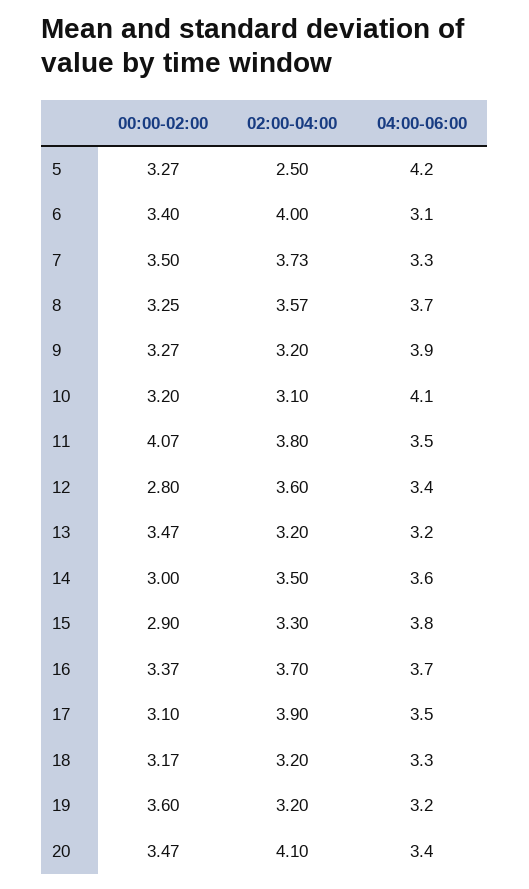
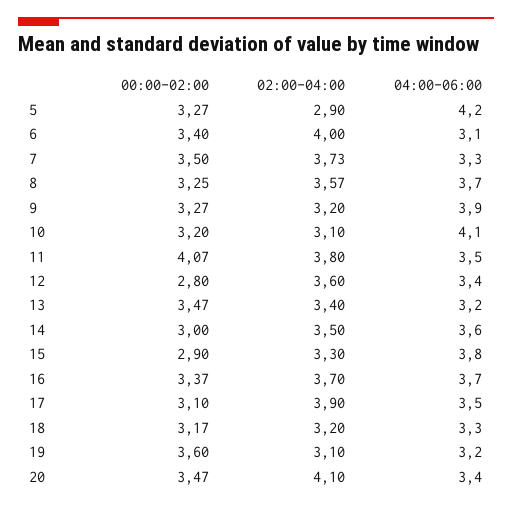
  {
    "00:00-02:00": {
      "5": 3.27,
      "6": 3.4,
      "7": 3.5,
      "8": 3.25,
      "9": 3.27,
      "10": 3.2,
      "11": 4.07,
      "12": 2.8,
      "13": 3.47,
      "14": 3,
      "15": 2.9,
      "16": 3.37,
      "17": 3.1,
      "18": 3.17,
      "19": 3.6,
      "20": 3.47
    },
    "02:00-04:00": {
-     "5": 2.5,
+     "5": 2.9,
      "6": 4,
      "7": 3.73,
      "8": 3.57,
      "9": 3.2,
      "10": 3.1,
      "11": 3.8,
      "12": 3.6,
-     "13": 3.2,
+     "13": 3.4,
      "14": 3.5,
      "15": 3.3,
      "16": 3.7,
      "17": 3.9,
      "18": 3.2,
-     "19": 3.2,
+     "19": 3.1,
      "20": 4.1
    },
    "04:00-06:00": {
      "5": 4.2,
      "6": 3.1,
      "7": 3.3,
      "8": 3.7,
      "9": 3.9,
      "10": 4.1,
      "11": 3.5,
      "12": 3.4,
      "13": 3.2,
      "14": 3.6,
      "15": 3.8,
      "16": 3.7,
      "17": 3.5,
      "18": 3.3,
      "19": 3.2,
      "20": 3.4
    }
  }

